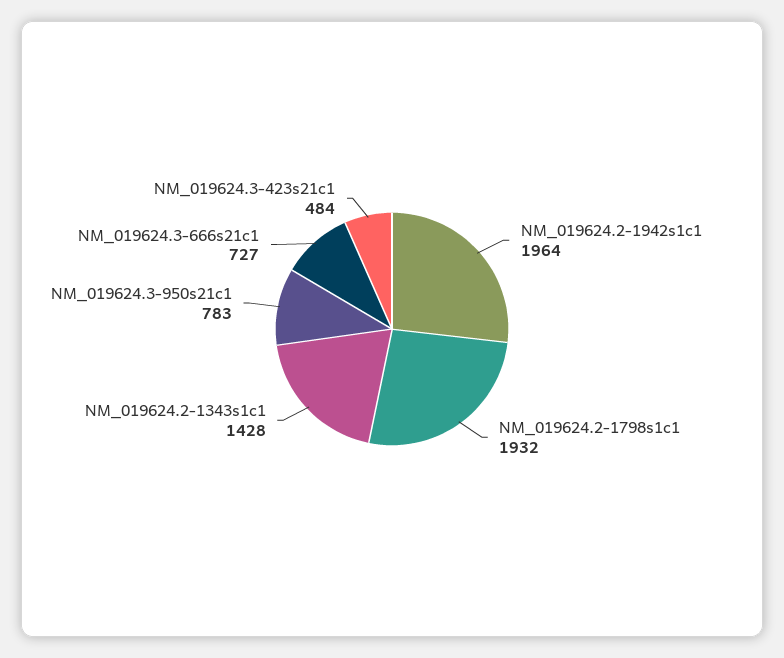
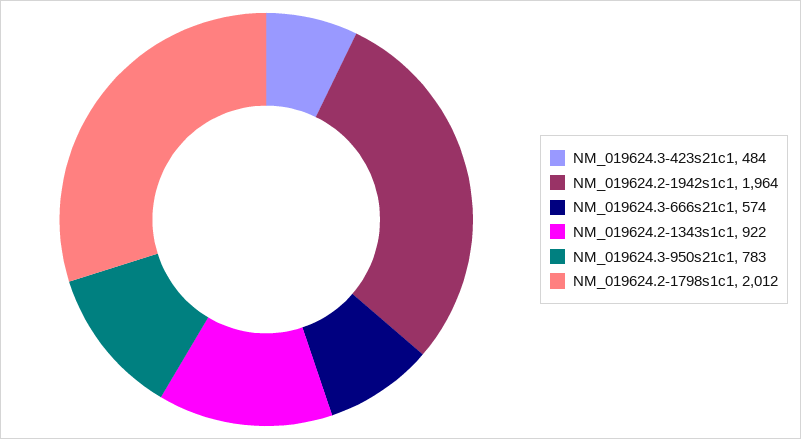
  {
    "NM_019624.2-1942s1c1": 1964,
-   "NM_019624.2-1798s1c1": 1932,
+   "NM_019624.2-1798s1c1": 2012,
-   "NM_019624.2-1343s1c1": 1428,
+   "NM_019624.2-1343s1c1": 922,
    "NM_019624.3-950s21c1": 783,
-   "NM_019624.3-666s21c1": 727,
+   "NM_019624.3-666s21c1": 574,
    "NM_019624.3-423s21c1": 484
  }

